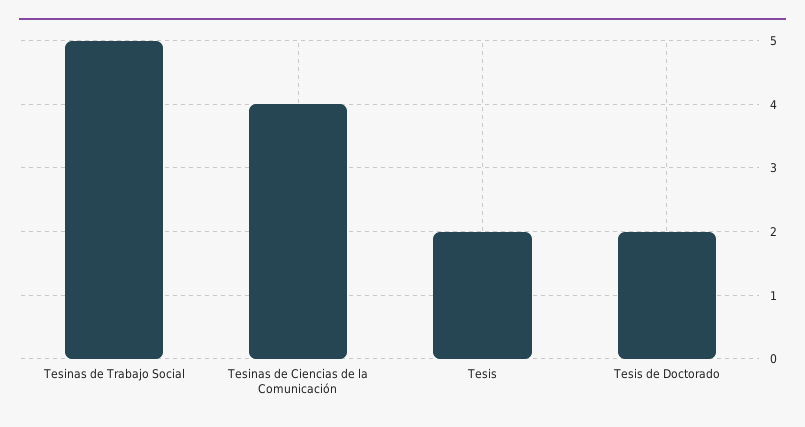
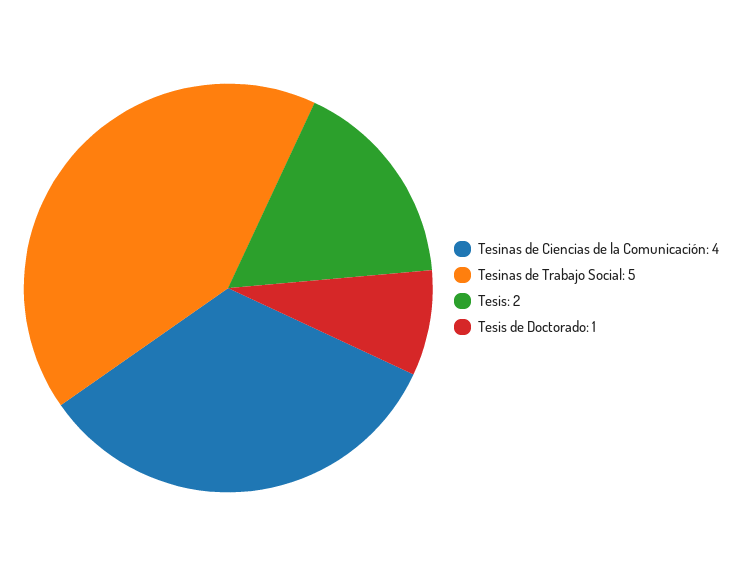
  {
    "Tesinas de Trabajo Social": 5,
    "Tesinas de Ciencias de la Comunicación": 4,
    "Tesis": 2,
-   "Tesis de Doctorado": 2
+   "Tesis de Doctorado": 1
  }

